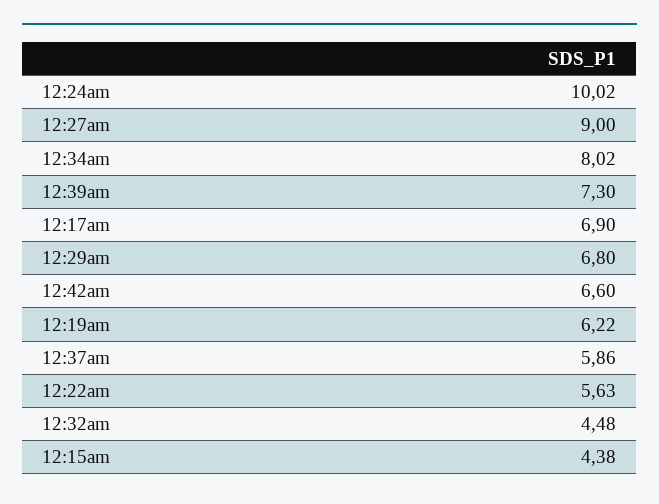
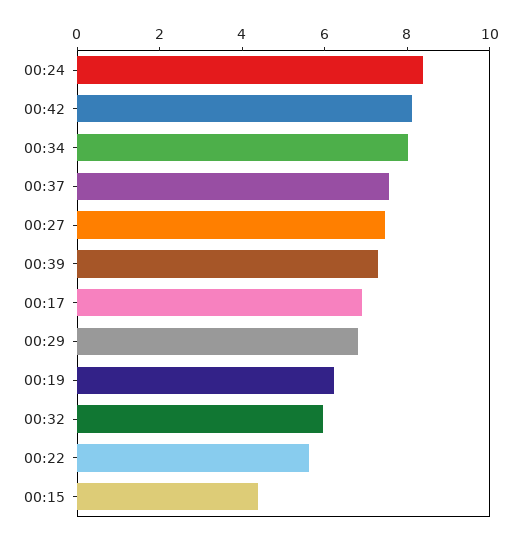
  {
-   "12:24am": 10.02,
+   "12:24am": 8.5,
-   "12:27am": 9,
+   "12:27am": 7.5,
    "12:34am": 8.02,
    "12:39am": 7.3,
    "12:17am": 6.9,
    "12:29am": 6.8,
-   "12:42am": 6.6,
+   "12:42am": 8,
    "12:19am": 6.22,
-   "12:37am": 5.86,
+   "12:37am": 7.5,
    "12:22am": 5.63,
-   "12:32am": 4.48,
+   "12:32am": 6,
    "12:15am": 4.38
  }

